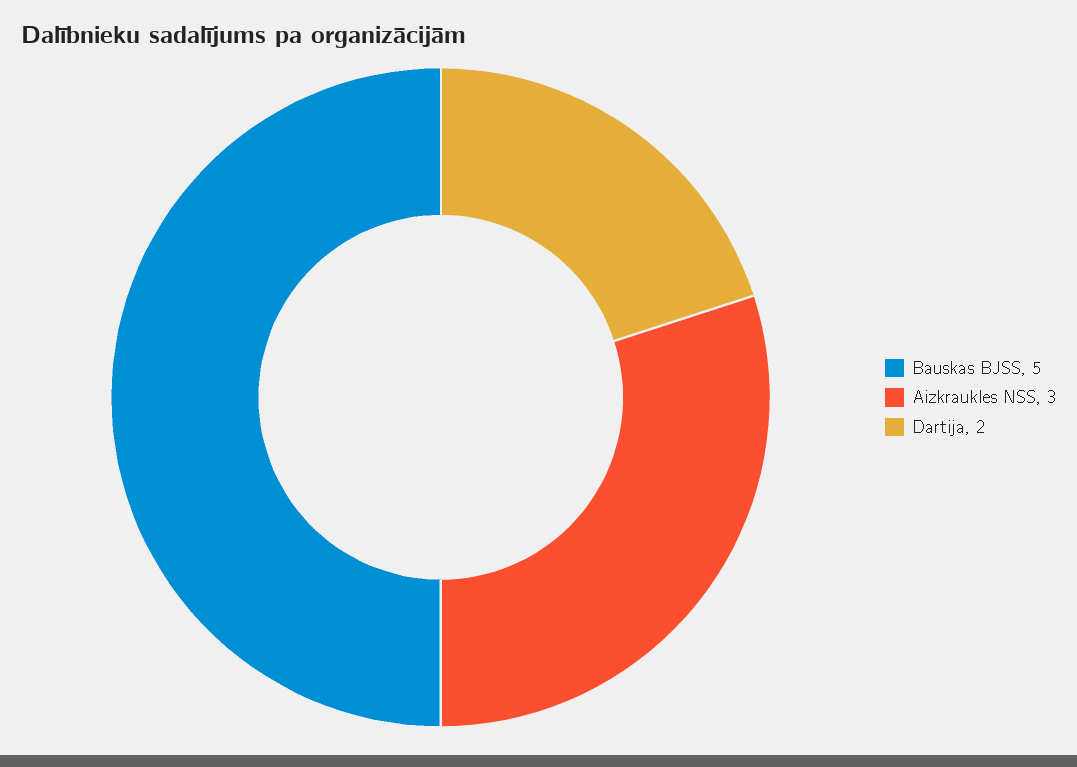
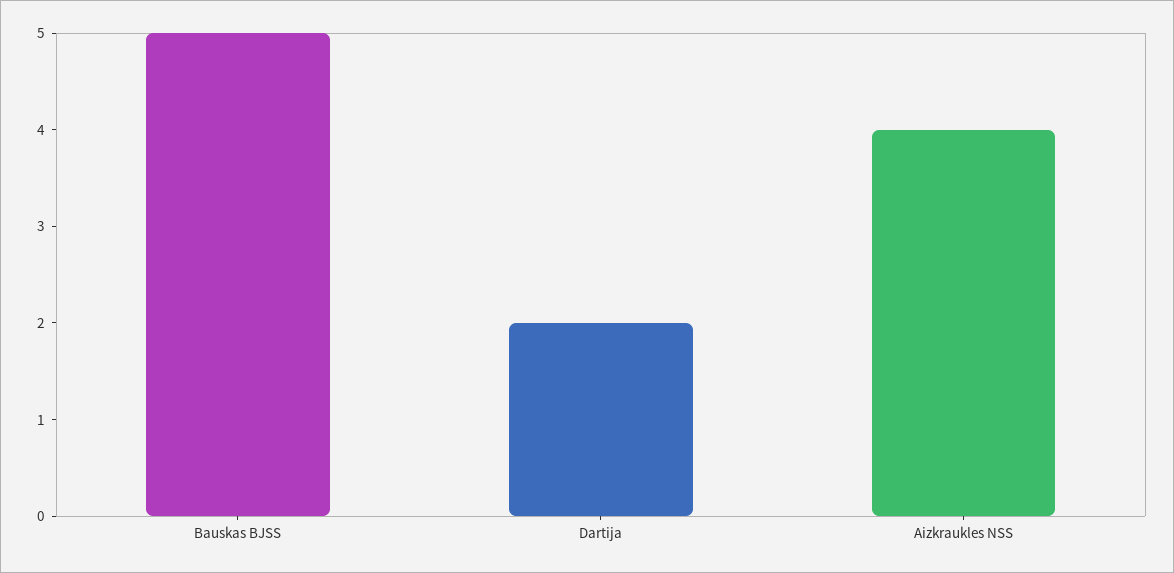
  {
    "Bauskas BJSS": 5,
-   "Aizkraukles NSS": 3,
+   "Aizkraukles NSS": 4,
    "Dartija": 2
  }

